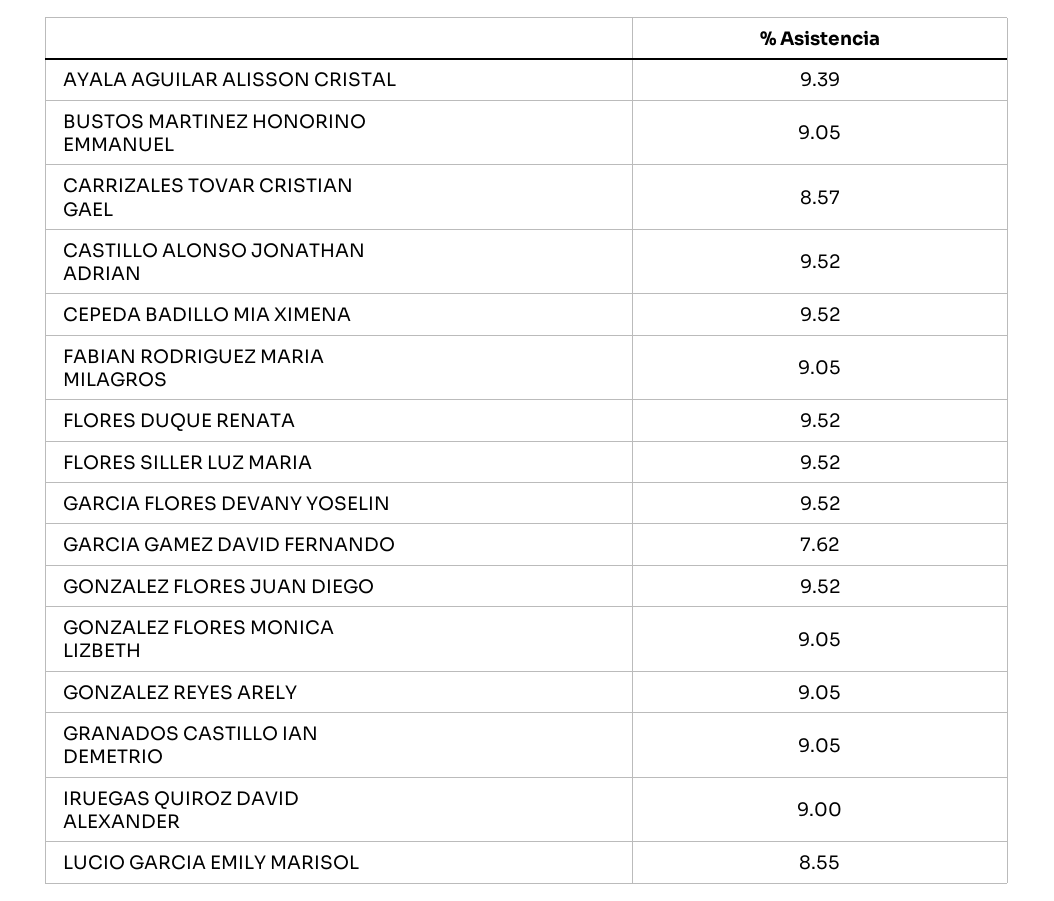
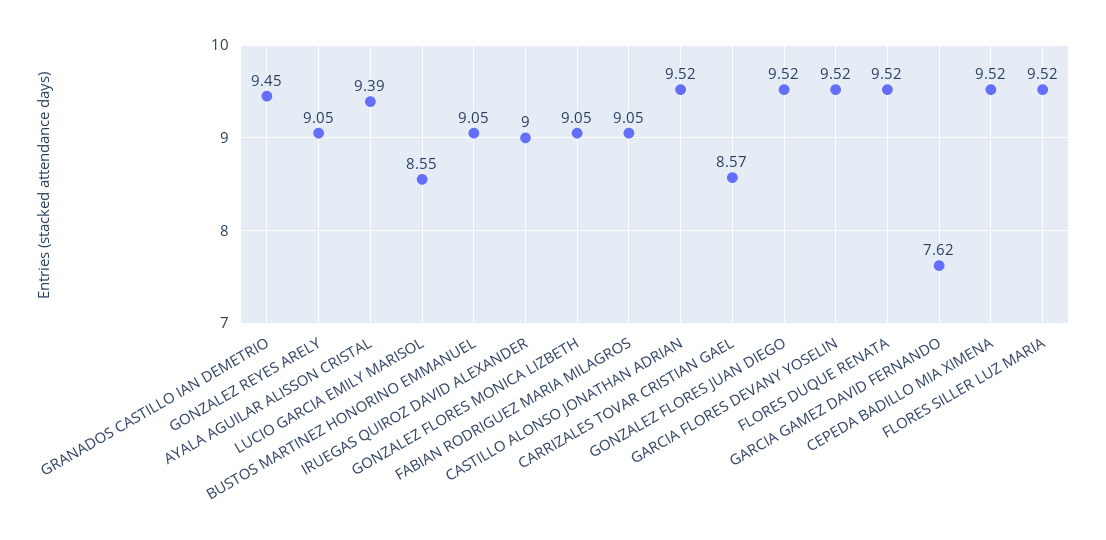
  {
    "AYALA AGUILAR ALISSON CRISTAL": 9.39,
    "BUSTOS MARTINEZ HONORINO EMMANUEL": 9.05,
    "CARRIZALES TOVAR CRISTIAN GAEL": 8.57,
    "CASTILLO ALONSO JONATHAN ADRIAN": 9.52,
    "CEPEDA BADILLO MIA XIMENA": 9.52,
    "FABIAN RODRIGUEZ MARIA MILAGROS": 9.05,
    "FLORES DUQUE RENATA": 9.52,
    "FLORES SILLER LUZ MARIA": 9.52,
    "GARCIA FLORES DEVANY YOSELIN": 9.52,
    "GARCIA GAMEZ DAVID FERNANDO": 7.62,
    "GONZALEZ FLORES JUAN DIEGO": 9.52,
    "GONZALEZ FLORES MONICA LIZBETH": 9.05,
    "GONZALEZ REYES ARELY": 9.05,
-   "GRANADOS CASTILLO IAN DEMETRIO": 9.05,
+   "GRANADOS CASTILLO IAN DEMETRIO": 9.45,
    "IRUEGAS QUIROZ DAVID ALEXANDER": 9,
    "LUCIO GARCIA EMILY MARISOL": 8.55
  }

